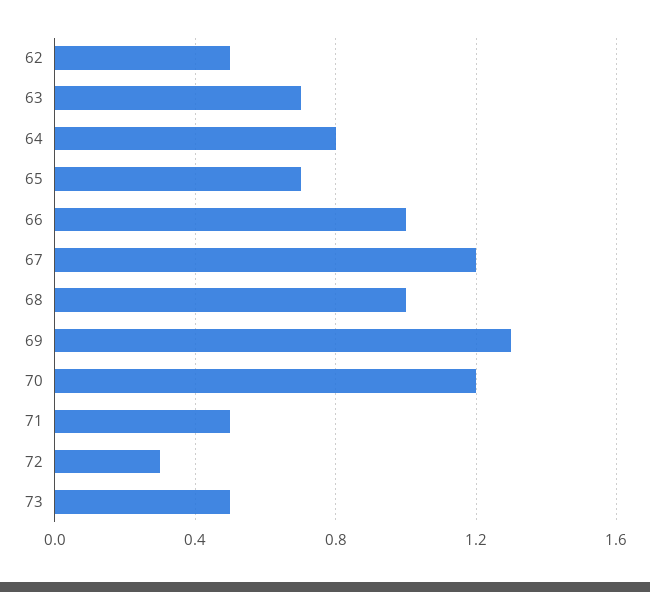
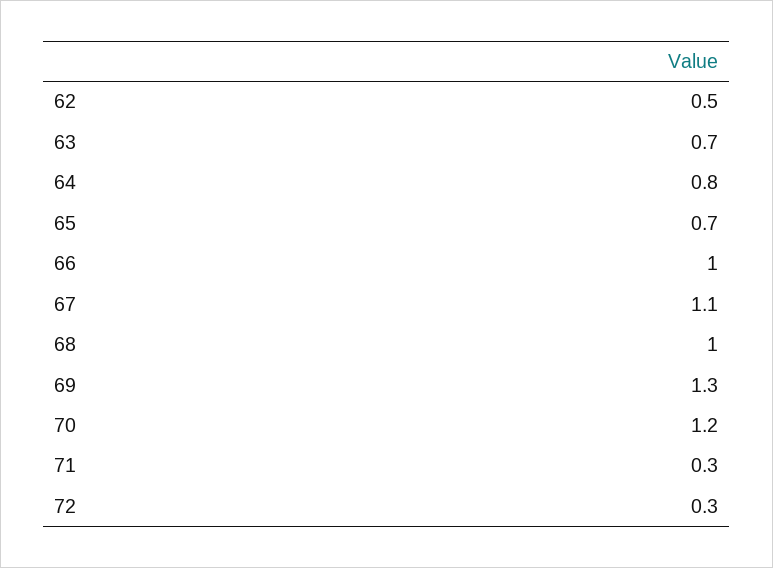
  {
    "62": 0.5,
    "63": 0.7,
    "64": 0.8,
    "65": 0.7,
    "66": 1,
-   "67": 1.2,
+   "67": 1.1,
    "68": 1,
    "69": 1.3,
    "70": 1.2,
-   "71": 0.5,
+   "71": 0.3,
-   "72": 0.3,
+   "72": 0.3
-   "73": 0.5
  }

